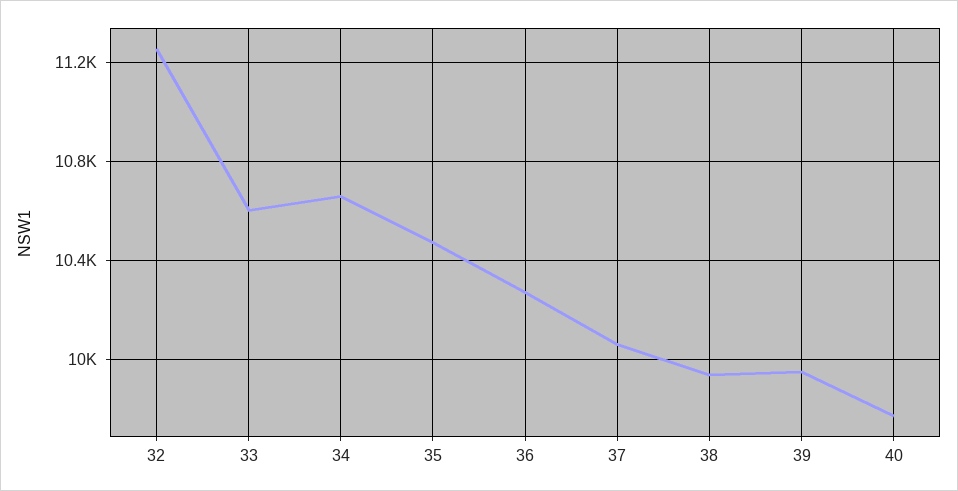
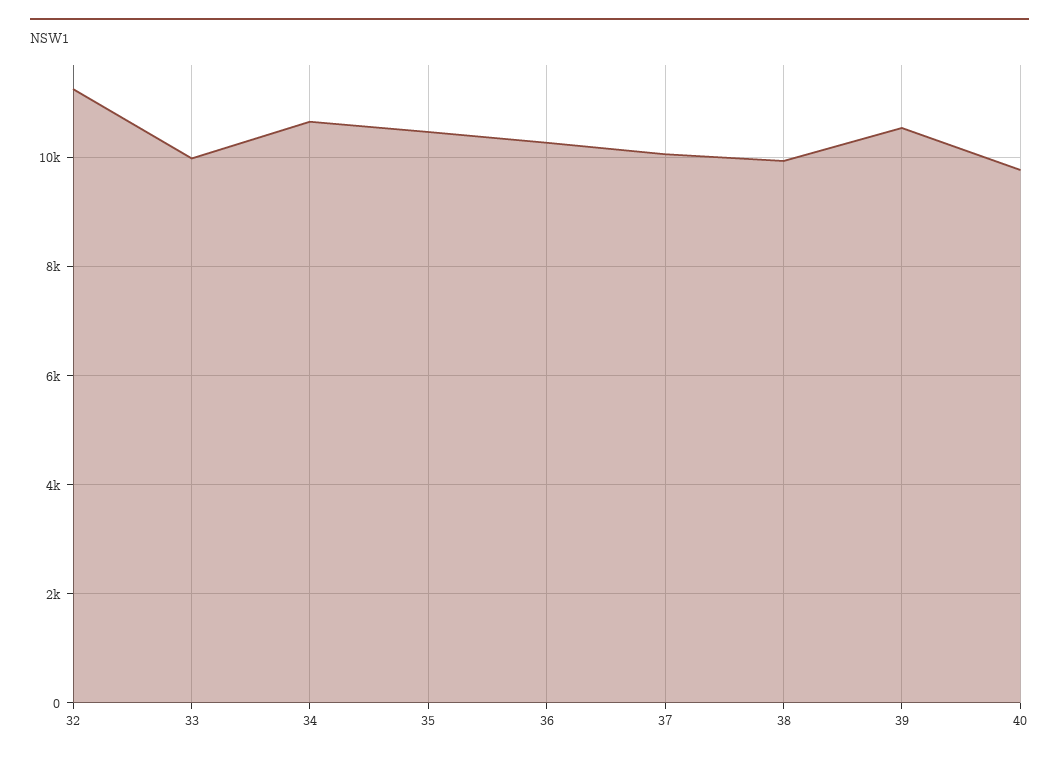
  {
    "32": 11250,
-   "33": 10600,
+   "33": 10000,
    "34": 10650,
    "35": 10450,
    "36": 10250,
    "37": 10050,
    "38": 9950,
-   "39": 9950,
+   "39": 10600,
    "40": 9750
  }

